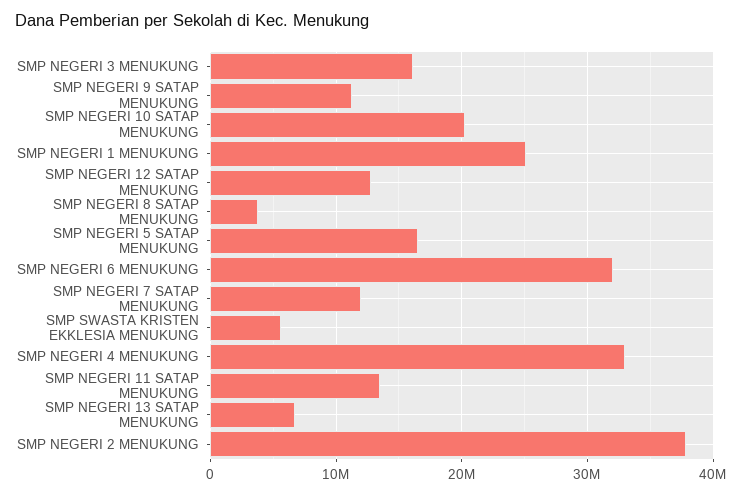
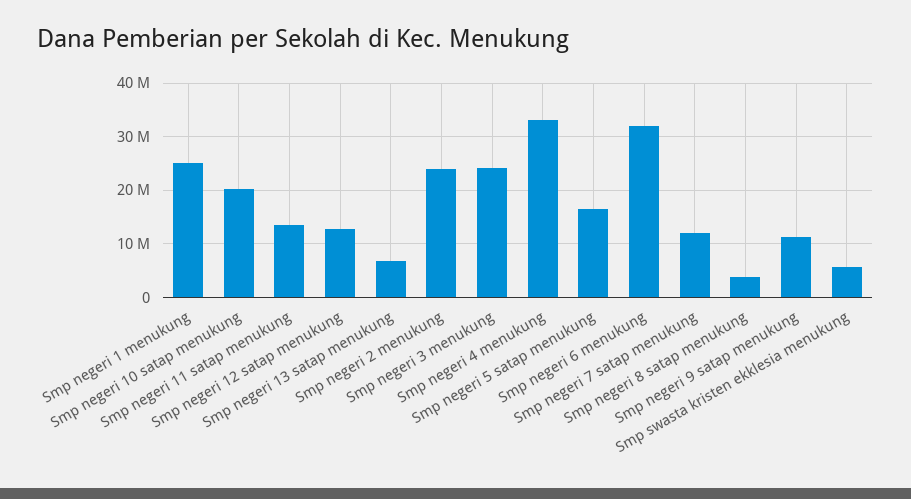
  {
-   "SMP NEGERI 3 MENUKUNG": 16000000,
+   "SMP NEGERI 3 MENUKUNG": 24000000,
    "SMP NEGERI 9 SATAP MENUKUNG": 11000000,
    "SMP NEGERI 10 SATAP MENUKUNG": 20000000,
    "SMP NEGERI 1 MENUKUNG": 25000000,
    "SMP NEGERI 12 SATAP MENUKUNG": 13000000,
    "SMP NEGERI 8 SATAP MENUKUNG": 4000000,
    "SMP NEGERI 5 SATAP MENUKUNG": 17000000,
    "SMP NEGERI 6 MENUKUNG": 32000000,
    "SMP NEGERI 7 SATAP MENUKUNG": 12000000,
    "SMP SWASTA KRISTEN EKKLESIA MENUKUNG": 6000000,
    "SMP NEGERI 4 MENUKUNG": 33000000,
    "SMP NEGERI 11 SATAP MENUKUNG": 14000000,
    "SMP NEGERI 13 SATAP MENUKUNG": 7000000,
-   "SMP NEGERI 2 MENUKUNG": 38000000
+   "SMP NEGERI 2 MENUKUNG": 24000000
  }

